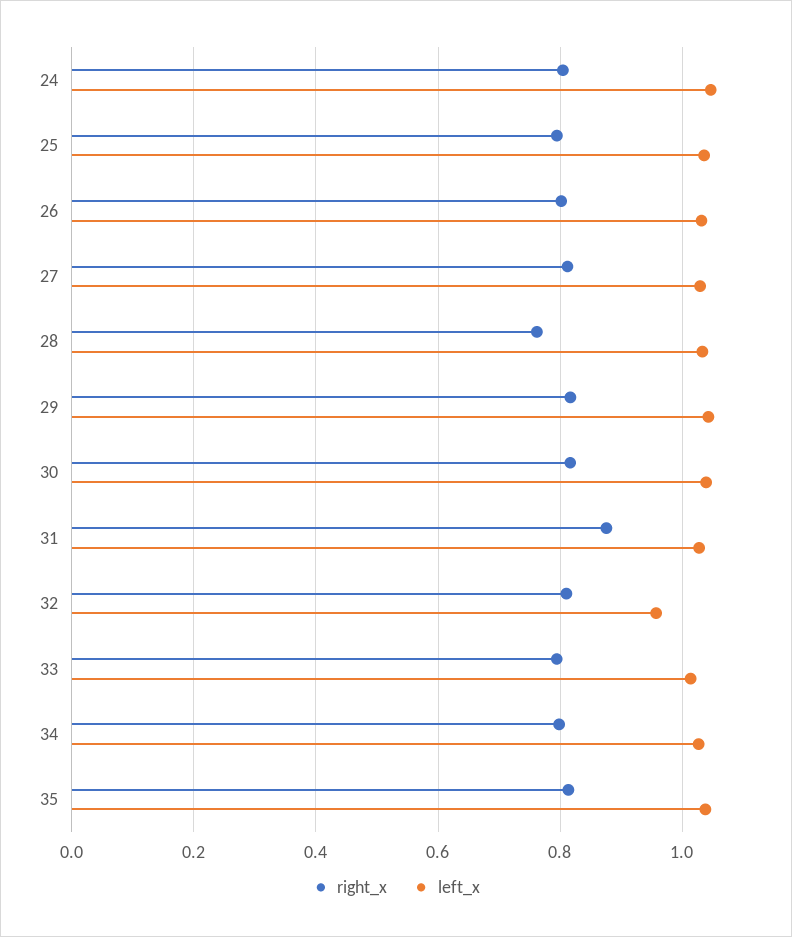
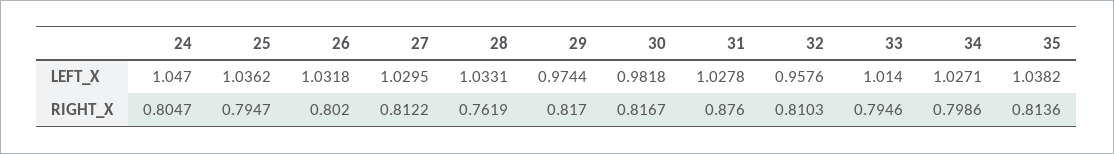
  {
    "right_x": {
      "24": 0.8047,
      "25": 0.7947,
      "26": 0.802,
      "27": 0.8122,
      "28": 0.7619,
      "29": 0.817,
      "30": 0.8167,
      "31": 0.876,
      "32": 0.8103,
      "33": 0.7946,
      "34": 0.7986,
      "35": 0.8136
    },
    "left_x": {
      "24": 1.047,
      "25": 1.0362,
      "26": 1.0318,
      "27": 1.0295,
      "28": 1.0331,
-     "29": 1.04,
+     "29": 0.9744,
-     "30": 1.04,
+     "30": 0.9818,
      "31": 1.0278,
      "32": 0.9576,
      "33": 1.014,
      "34": 1.0271,
      "35": 1.0382
    }
  }

